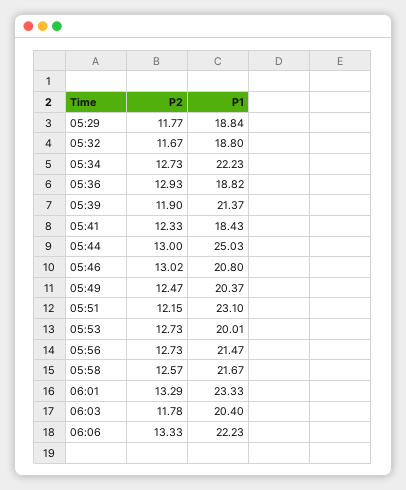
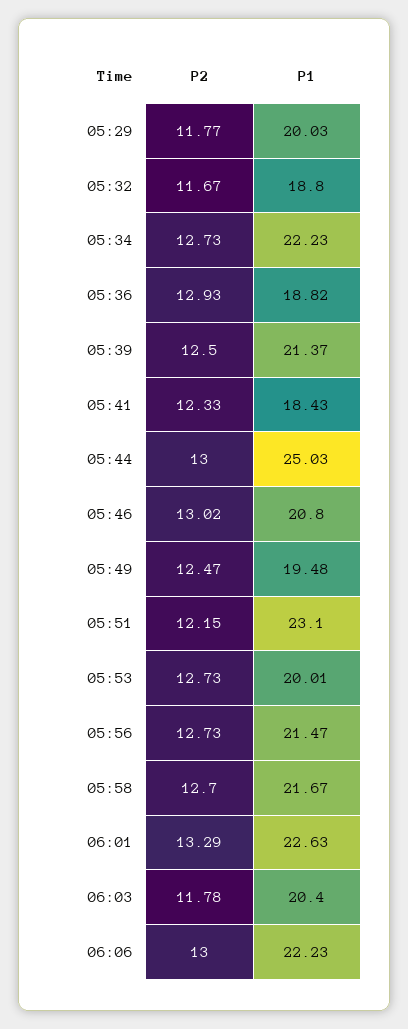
  {
    "P2": {
      "05:29": 11.77,
      "05:32": 11.67,
      "05:34": 12.73,
      "05:36": 12.93,
-     "05:39": 11.9,
+     "05:39": 12.5,
      "05:41": 12.33,
      "05:44": 13,
      "05:46": 13.02,
      "05:49": 12.47,
      "05:51": 12.15,
      "05:53": 12.73,
      "05:56": 12.73,
-     "05:58": 12.57,
+     "05:58": 12.7,
      "06:01": 13.29,
      "06:03": 11.78,
-     "06:06": 13.33
+     "06:06": 13
    },
    "P1": {
-     "05:29": 18.84,
+     "05:29": 20.03,
      "05:32": 18.8,
      "05:34": 22.23,
      "05:36": 18.82,
      "05:39": 21.37,
      "05:41": 18.43,
      "05:44": 25.03,
      "05:46": 20.8,
-     "05:49": 20.37,
+     "05:49": 19.48,
      "05:51": 23.1,
      "05:53": 20.01,
      "05:56": 21.47,
      "05:58": 21.67,
-     "06:01": 23.33,
+     "06:01": 22.63,
      "06:03": 20.4,
      "06:06": 22.23
    }
  }

